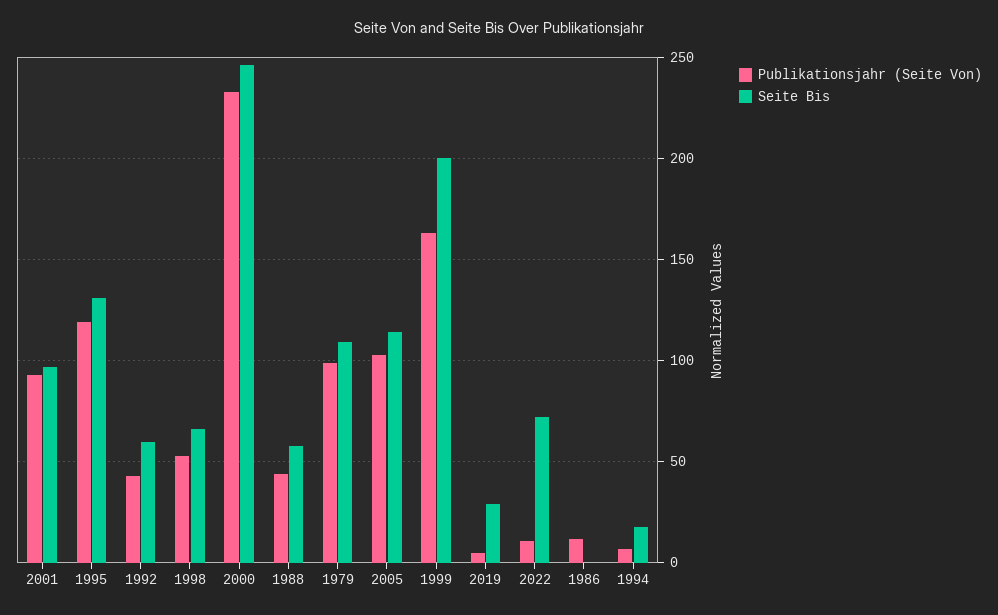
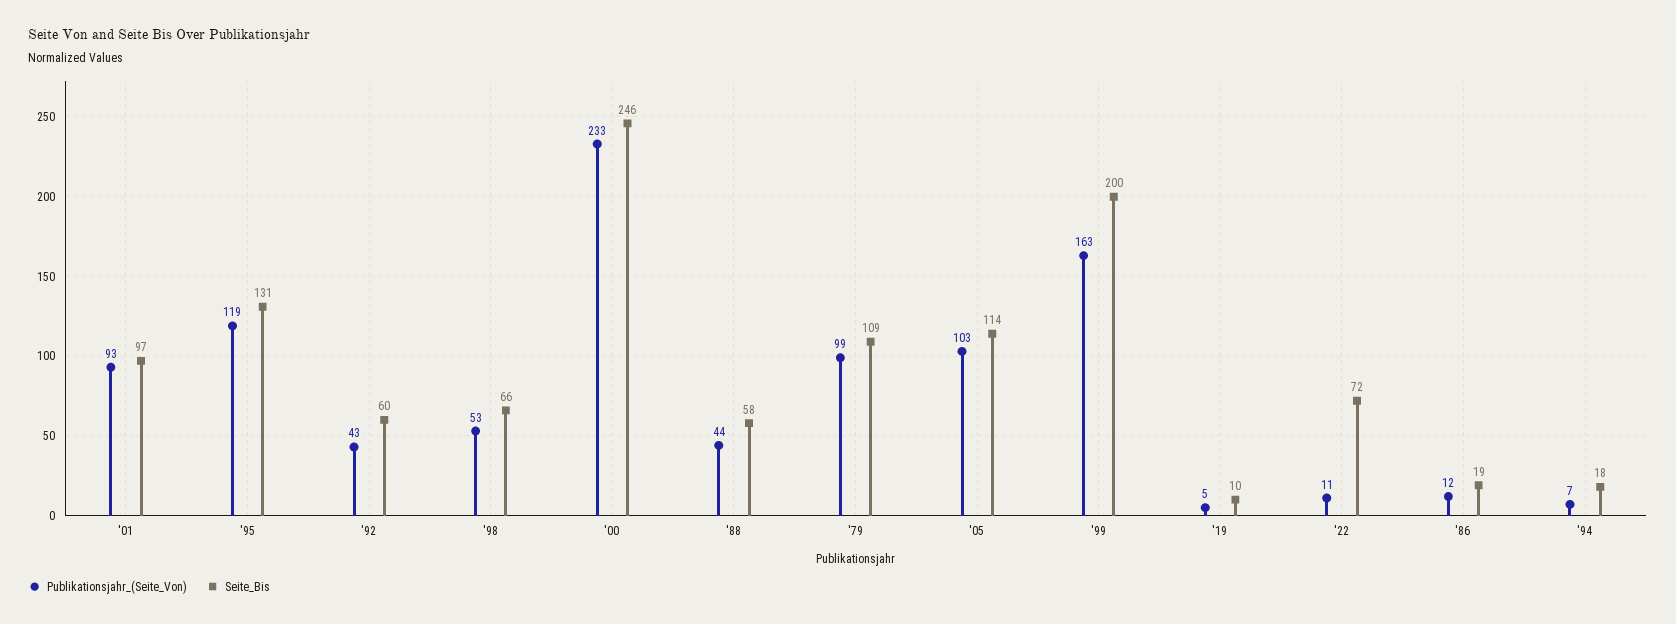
  {
    "Publikationsjahr (Seite Von)": {
      "2001": 93,
      "1995": 119,
      "1992": 43,
      "1998": 53,
      "2000": 233,
      "1988": 44,
      "1979": 99,
      "2005": 103,
      "1999": 163,
      "2019": 5,
      "2022": 11,
      "1986": 12,
      "1994": 7
    },
    "Seite Bis": {
      "2001": 97,
      "1995": 131,
      "1992": 60,
      "1998": 66,
      "2000": 246,
      "1988": 58,
      "1979": 109,
      "2005": 114,
      "1999": 200,
-     "2019": 30,
+     "2019": 10,
      "2022": 72,
-     "1986": 0,
+     "1986": 19,
      "1994": 18
    }
  }

